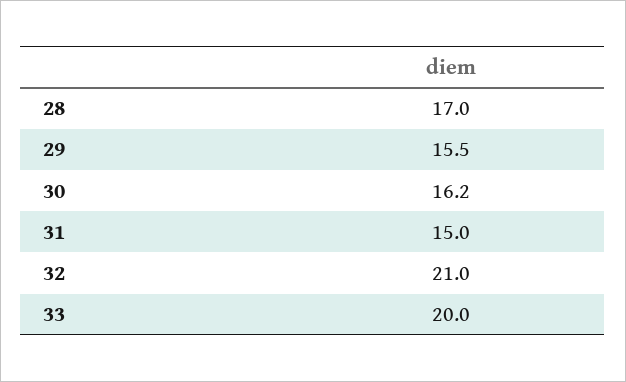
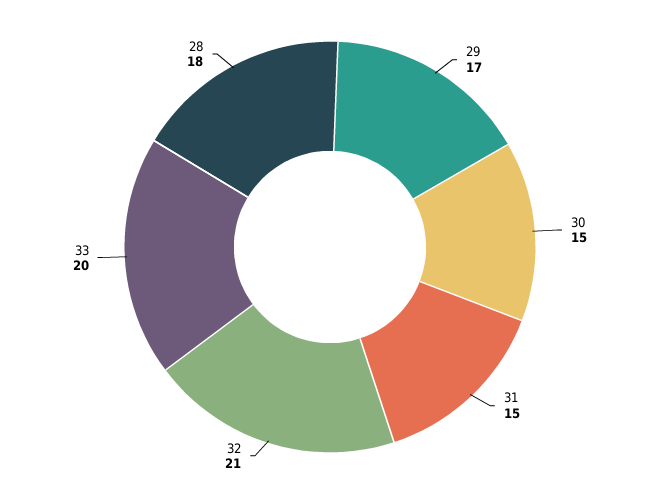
  {
-   "28": 17,
+   "28": 18,
-   "29": 15.5,
+   "29": 17,
-   "30": 16.2,
+   "30": 15,
    "31": 15,
    "32": 21,
    "33": 20
  }

